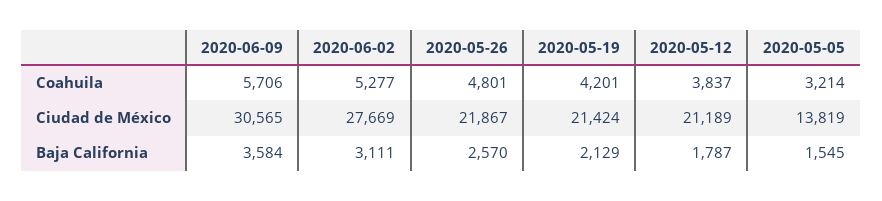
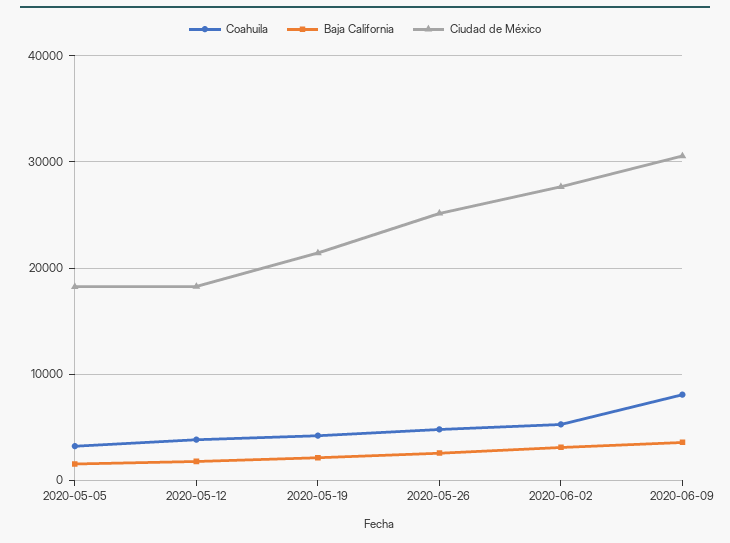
  {
    "Coahuila": {
-     "2020-06-09": 5706,
+     "2020-06-09": 8000,
      "2020-06-02": 5277,
      "2020-05-26": 4801,
      "2020-05-19": 4201,
      "2020-05-12": 3837,
      "2020-05-05": 3214
    },
    "Ciudad de México": {
      "2020-06-09": 30565,
      "2020-06-02": 27669,
-     "2020-05-26": 21867,
+     "2020-05-26": 25000,
      "2020-05-19": 21424,
-     "2020-05-12": 21189,
+     "2020-05-12": 18000,
-     "2020-05-05": 13819
+     "2020-05-05": 18000
    },
    "Baja California": {
      "2020-06-09": 3584,
      "2020-06-02": 3111,
      "2020-05-26": 2570,
      "2020-05-19": 2129,
      "2020-05-12": 1787,
      "2020-05-05": 1545
    }
  }

